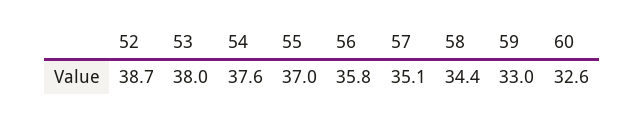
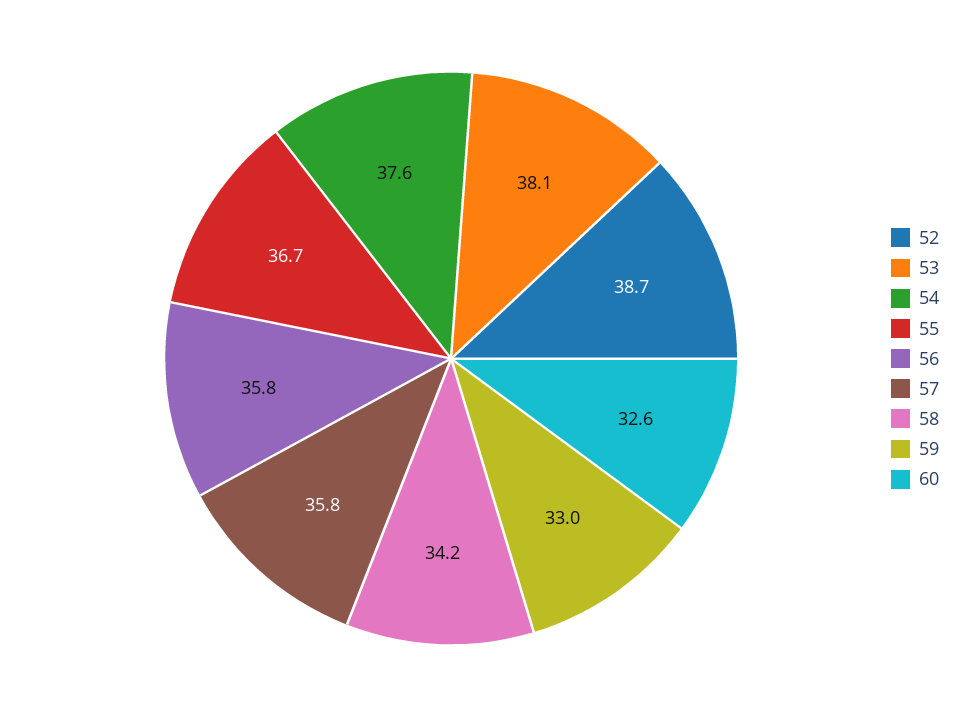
  {
    "52": 38.7,
-   "53": 38,
+   "53": 38.1,
    "54": 37.6,
-   "55": 37,
+   "55": 36.7,
    "56": 35.8,
-   "57": 35.1,
+   "57": 35.8,
-   "58": 34.4,
+   "58": 34.2,
    "59": 33,
    "60": 32.6
  }

